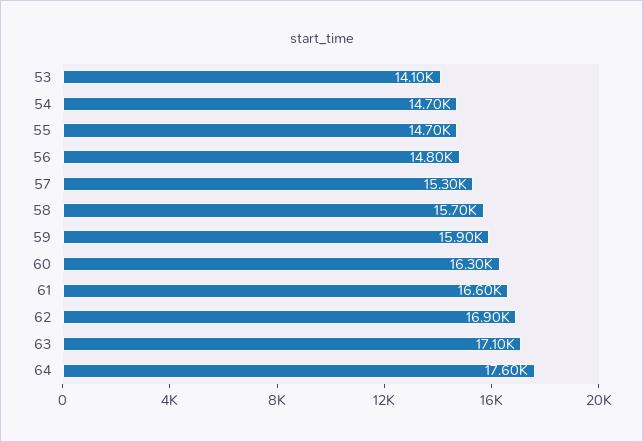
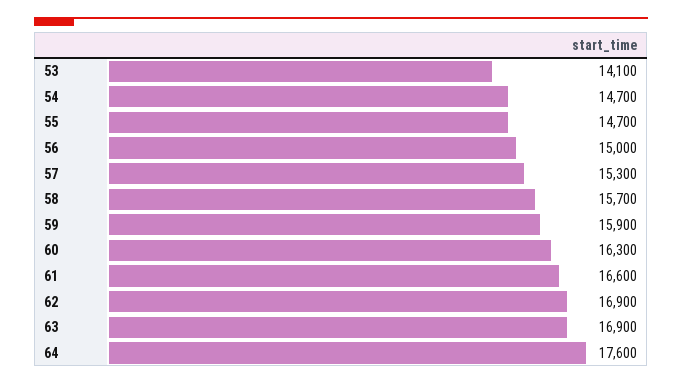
  {
    "53": 14100,
    "54": 14700,
    "55": 14700,
-   "56": 14800,
+   "56": 15000,
    "57": 15300,
    "58": 15700,
    "59": 15900,
    "60": 16300,
    "61": 16600,
    "62": 16900,
-   "63": 17100,
+   "63": 16900,
    "64": 17600
  }

